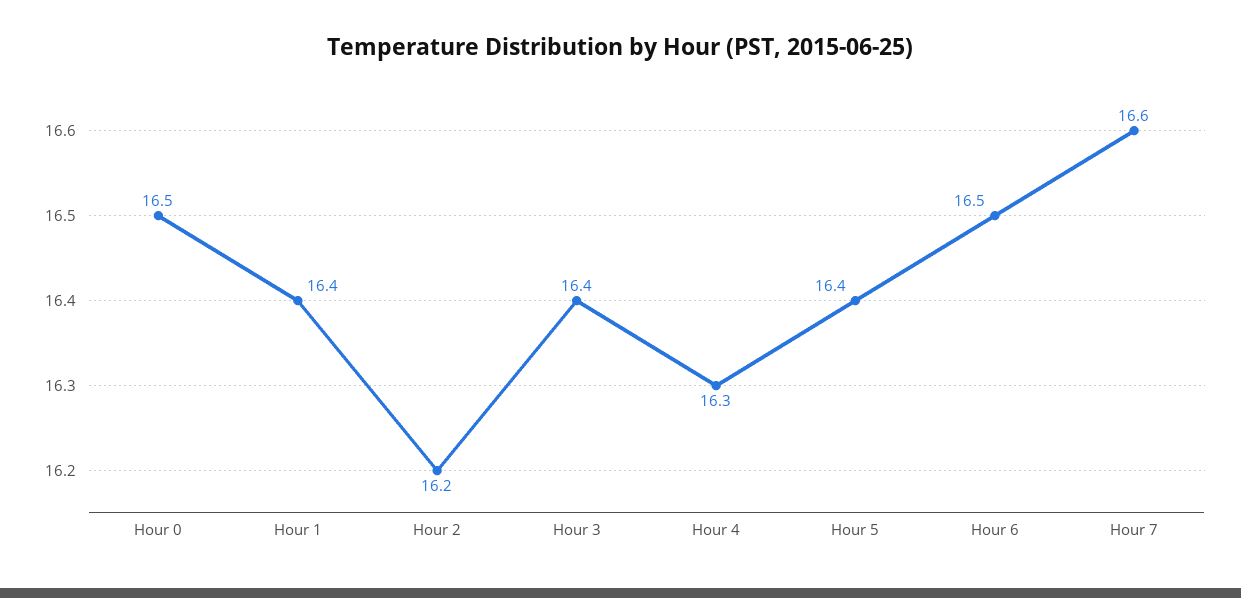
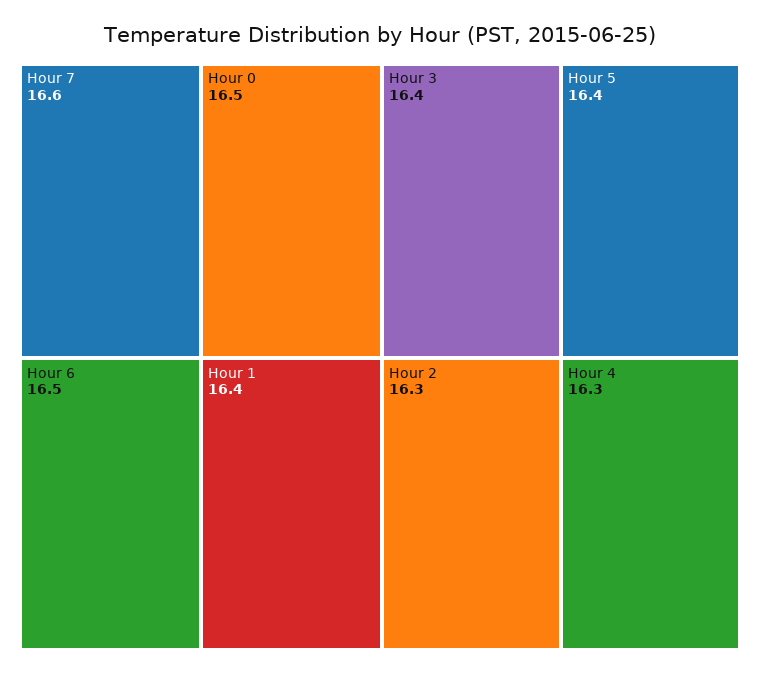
  {
    "Hour 0": 16.5,
    "Hour 1": 16.4,
-   "Hour 2": 16.2,
+   "Hour 2": 16.3,
    "Hour 3": 16.4,
    "Hour 4": 16.3,
    "Hour 5": 16.4,
    "Hour 6": 16.5,
    "Hour 7": 16.6
  }

